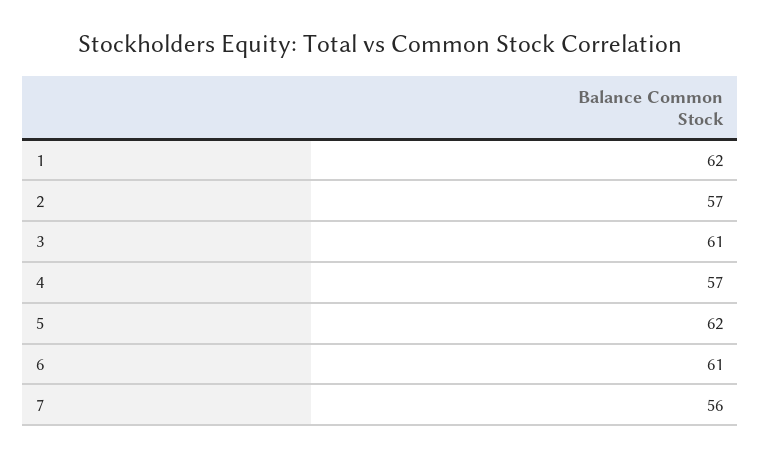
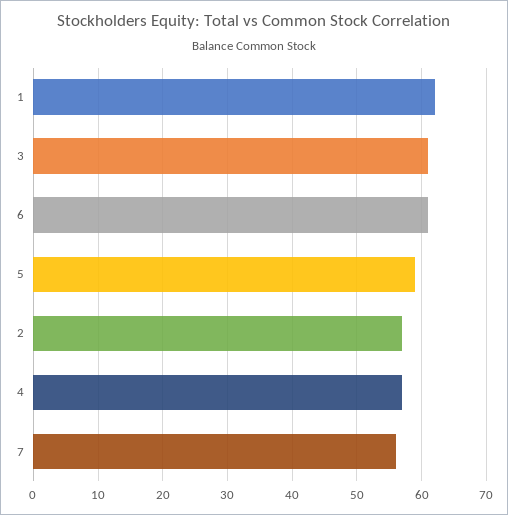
  {
    "1": 62,
    "2": 57,
    "3": 61,
    "4": 57,
-   "5": 62,
+   "5": 59,
    "6": 61,
    "7": 56
  }

